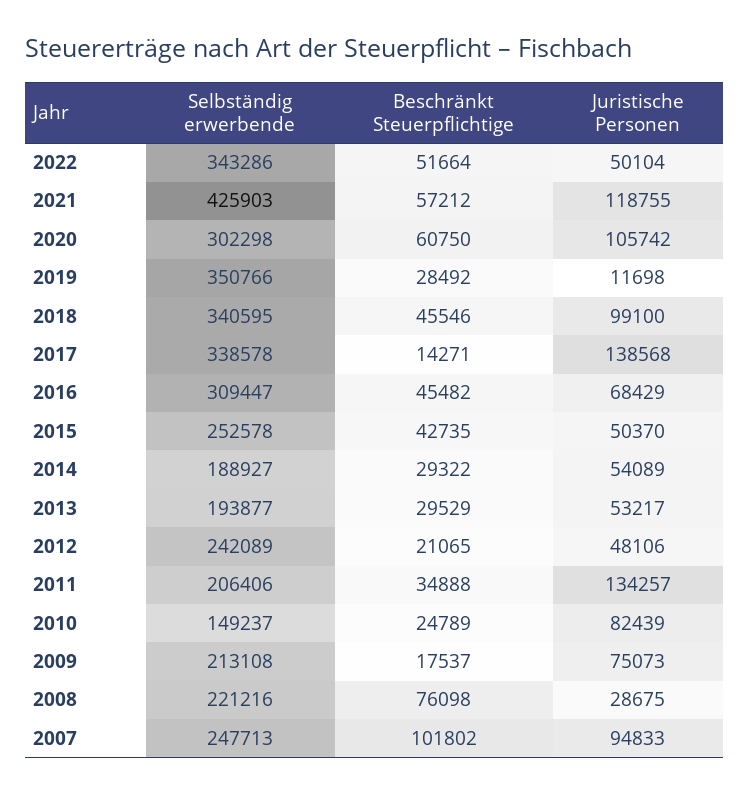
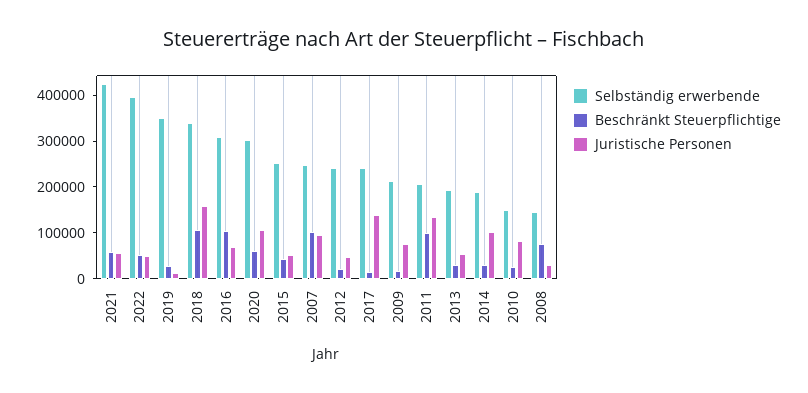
  {
    "Selbständig erwerbende": {
-     "2022": 343286,
+     "2022": 400000,
      "2021": 425903,
      "2020": 302298,
      "2019": 350766,
      "2018": 340595,
-     "2017": 338578,
+     "2017": 240000,
      "2016": 309447,
      "2015": 252578,
      "2014": 188927,
      "2013": 193877,
      "2012": 242089,
      "2011": 206406,
      "2010": 149237,
      "2009": 213108,
-     "2008": 221216,
+     "2008": 140000,
      "2007": 247713
    },
    "Beschränkt Steuerpflichtige": {
      "2022": 51664,
      "2021": 57212,
      "2020": 60750,
      "2019": 28492,
-     "2018": 45546,
+     "2018": 100000,
      "2017": 14271,
-     "2016": 45482,
+     "2016": 100000,
      "2015": 42735,
      "2014": 29322,
      "2013": 29529,
      "2012": 21065,
-     "2011": 34888,
+     "2011": 100000,
      "2010": 24789,
      "2009": 17537,
      "2008": 76098,
      "2007": 101802
    },
    "Juristische Personen": {
      "2022": 50104,
-     "2021": 118755,
+     "2021": 60000,
      "2020": 105742,
      "2019": 11698,
-     "2018": 99100,
+     "2018": 160000,
      "2017": 138568,
      "2016": 68429,
      "2015": 50370,
-     "2014": 54089,
+     "2014": 100000,
      "2013": 53217,
      "2012": 48106,
      "2011": 134257,
      "2010": 82439,
      "2009": 75073,
      "2008": 28675,
      "2007": 94833
    }
  }

